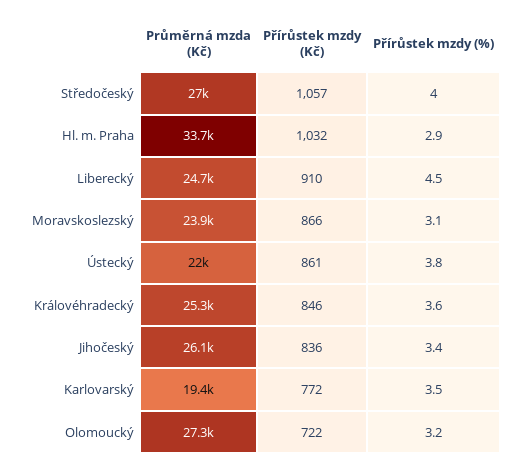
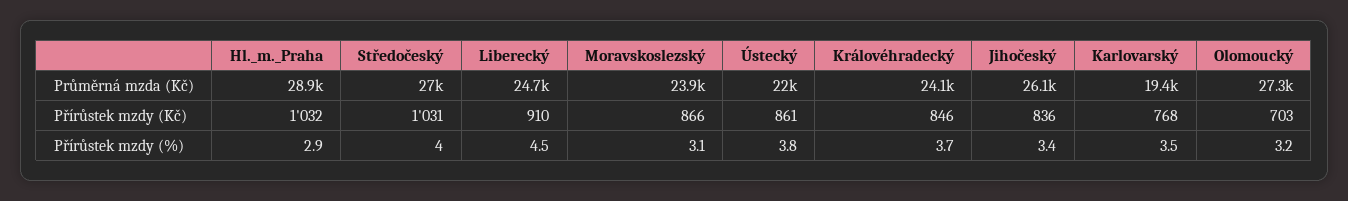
  {
    "Průměrná mzda (Kč)": {
      "Středočeský": 27000,
-     "Hl. m. Praha": 33700,
+     "Hl. m. Praha": 28900,
      "Liberecký": 24700,
      "Moravskoslezský": 23900,
      "Ústecký": 22000,
-     "Královéhradecký": 25300,
+     "Královéhradecký": 24100,
      "Jihočeský": 26100,
      "Karlovarský": 19400,
      "Olomoucký": 27300
    },
    "Přírůstek mzdy (Kč)": {
-     "Středočeský": 1057,
+     "Středočeský": 1031,
      "Hl. m. Praha": 1032,
      "Liberecký": 910,
      "Moravskoslezský": 866,
      "Ústecký": 861,
      "Královéhradecký": 846,
      "Jihočeský": 836,
-     "Karlovarský": 772,
+     "Karlovarský": 768,
-     "Olomoucký": 722
+     "Olomoucký": 703
    },
    "Přírůstek mzdy (%)": {
      "Středočeský": 4,
      "Hl. m. Praha": 2.9,
      "Liberecký": 4.5,
      "Moravskoslezský": 3.1,
      "Ústecký": 3.8,
-     "Královéhradecký": 3.6,
+     "Královéhradecký": 3.7,
      "Jihočeský": 3.4,
      "Karlovarský": 3.5,
      "Olomoucký": 3.2
    }
  }

